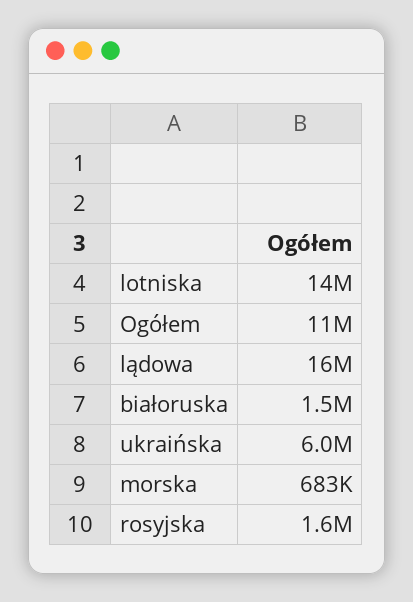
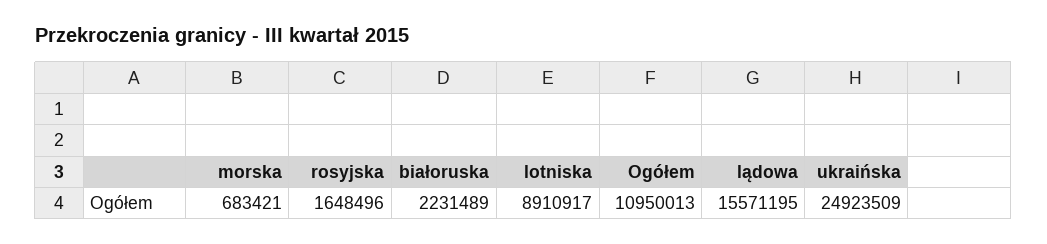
  {
-   "lotniska": 14000000,
+   "lotniska": 8910917,
    "Ogółem": 10950013,
    "lądowa": 15571195,
-   "białoruska": 1500000,
+   "białoruska": 2231489,
-   "ukraińska": 6000000,
+   "ukraińska": 24923509,
    "morska": 683421,
    "rosyjska": 1648496
  }

